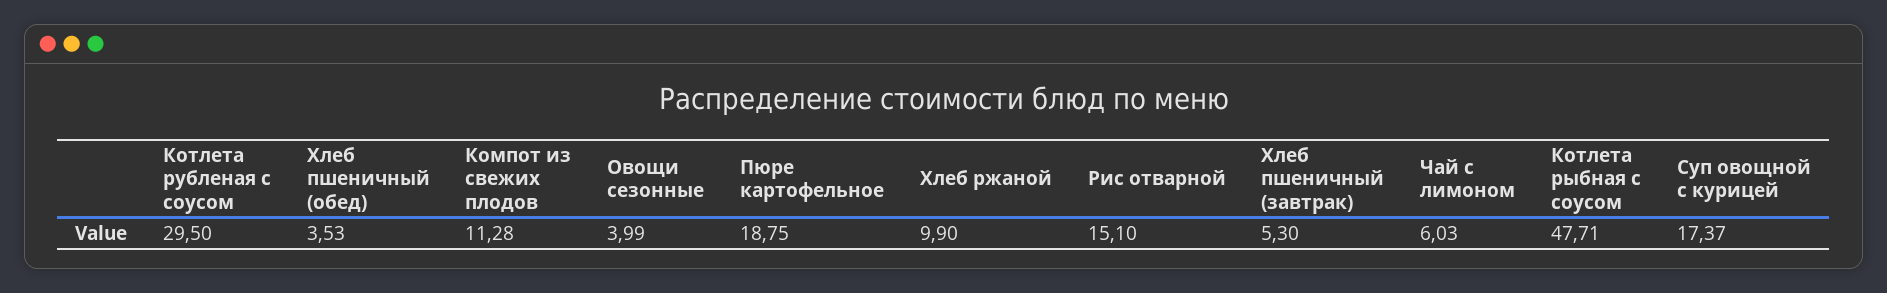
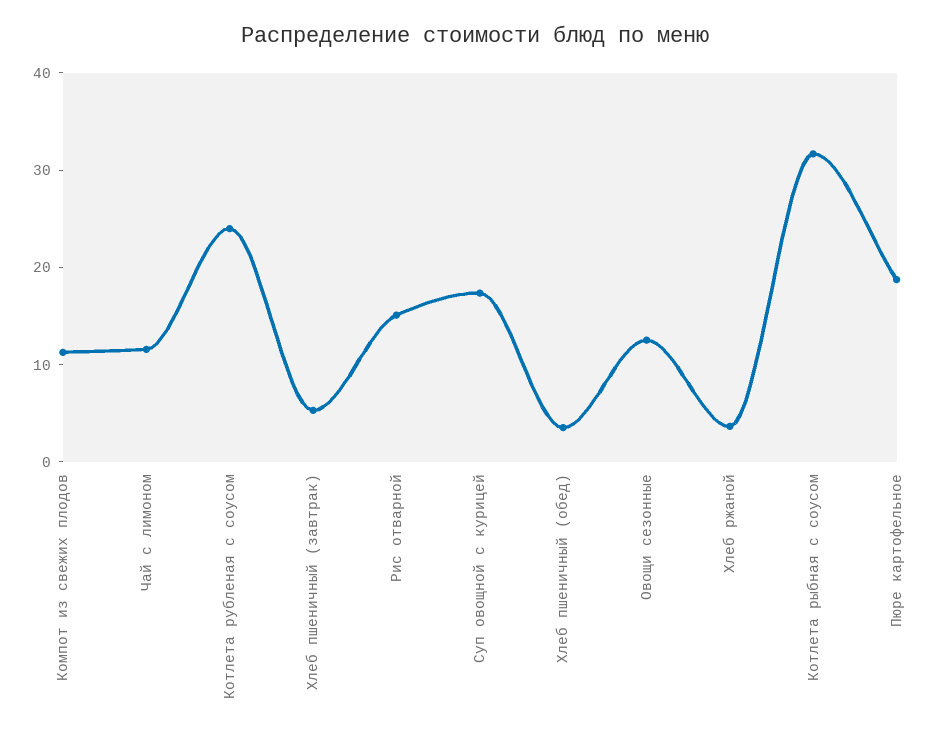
  {
-   "Котлета рубленая с соусом": 29.5,
+   "Котлета рубленая с соусом": 24,
    "Хлеб пшеничный (обед)": 3.53,
    "Компот из свежих плодов": 11.28,
-   "Овощи сезонные": 3.99,
+   "Овощи сезонные": 12,
    "Пюре картофельное": 18.75,
-   "Хлеб ржаной": 9.9,
+   "Хлеб ржаной": 4,
    "Рис отварной": 15.1,
    "Хлеб пшеничный (завтрак)": 5.3,
-   "Чай с лимоном": 6.03,
+   "Чай с лимоном": 12,
-   "Котлета рыбная с соусом": 47.71,
+   "Котлета рыбная с соусом": 32,
    "Суп овощной с курицей": 17.37
  }

